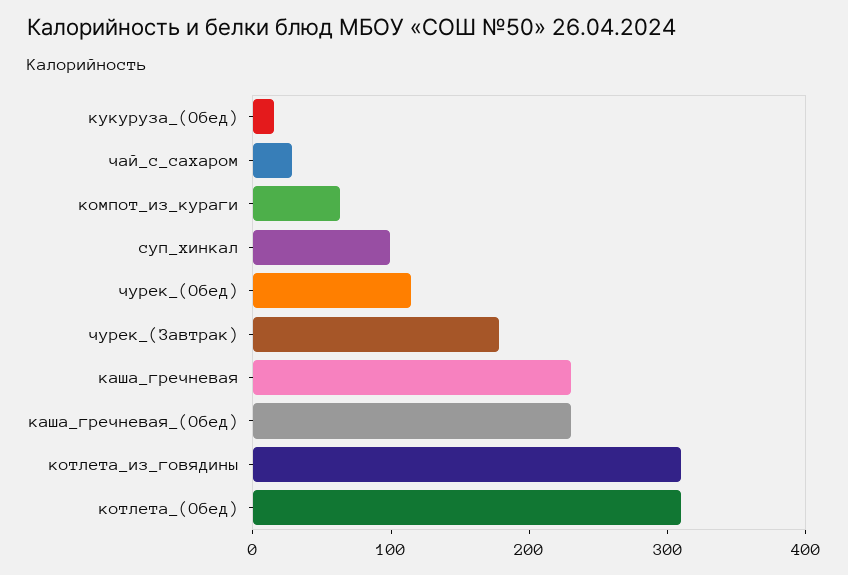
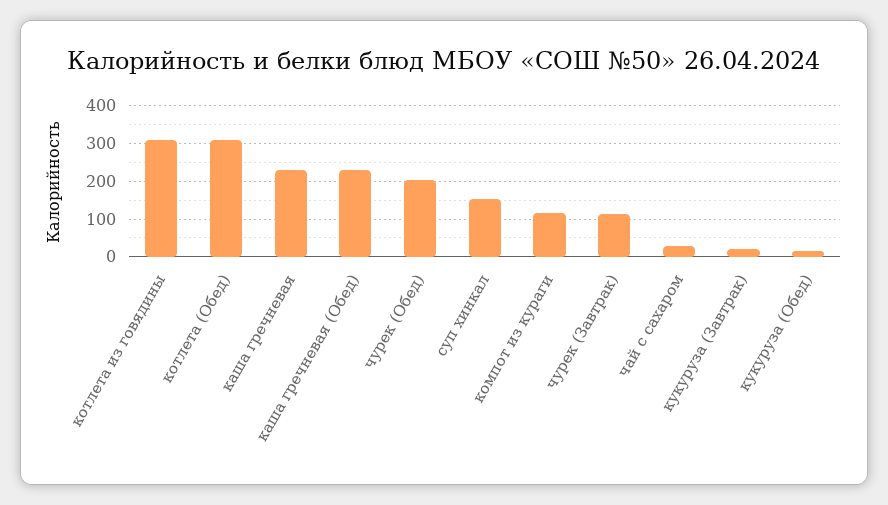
  {
    "кукуруза_(Обед)": 20,
    "чай_с_сахаром": 20,
-   "компот_из_кураги": 60,
+   "компот_из_кураги": 120,
-   "суп_хинкал": 100,
+   "суп_хинкал": 160,
-   "чурек_(Обед)": 120,
+   "чурек_(Обед)": 200,
-   "чурек_(Завтрак)": 180,
+   "чурек_(Завтрак)": 120,
    "каша_гречневая": 240,
    "каша_гречневая_(Обед)": 240,
    "котлета_из_говядины": 300,
-   "котлета_(Обед)": 300
+   "котлета_(Обед)": 300,
+   "кукуруза (Завтрак)": 20
  }

